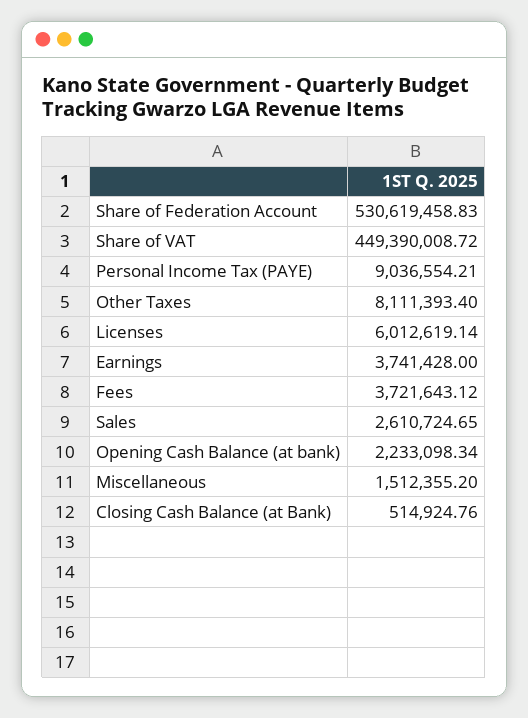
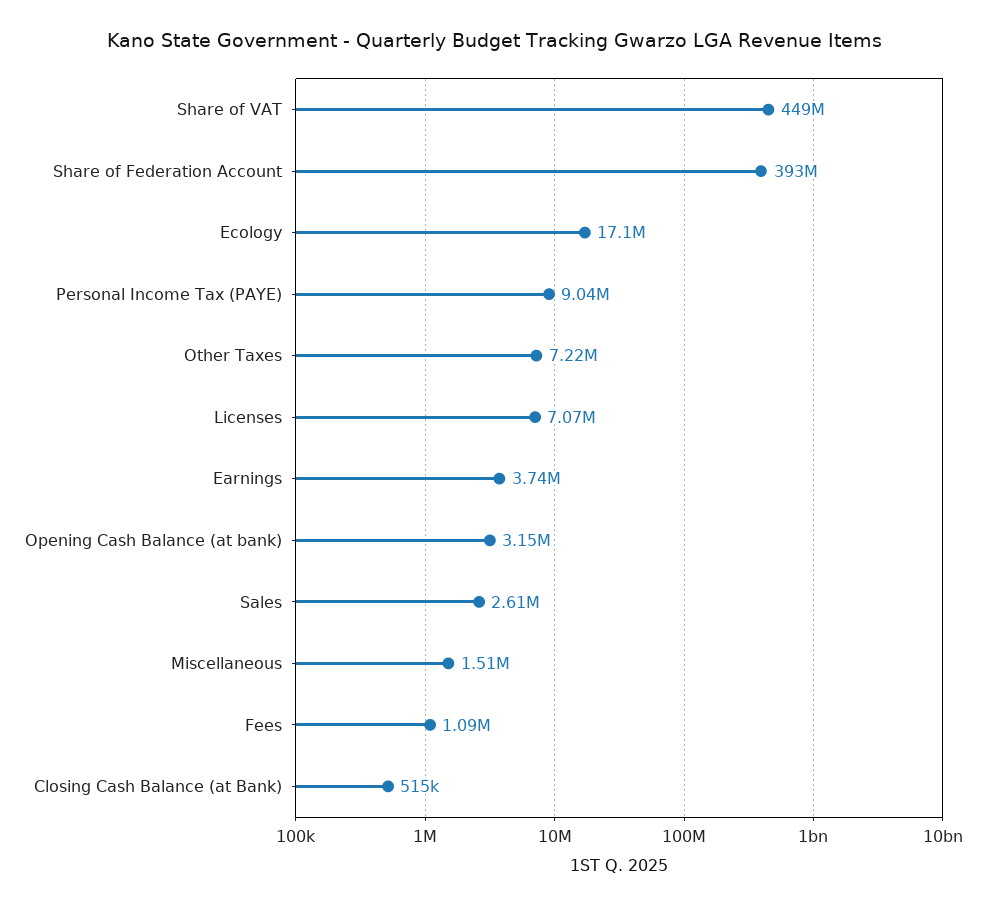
  {
-   "Share of Federation Account": 530619458.83,
+   "Share of Federation Account": 393000000,
    "Share of VAT": 449390008.72,
    "Personal Income Tax (PAYE)": 9036554.21,
-   "Other Taxes": 8111393.4,
+   "Other Taxes": 7220000,
-   "Licenses": 6012619.14,
+   "Licenses": 7070000,
    "Earnings": 3741428,
-   "Fees": 3721643.12,
+   "Fees": 1090000,
    "Sales": 2610724.65,
-   "Opening Cash Balance (at bank)": 2233098.34,
+   "Opening Cash Balance (at bank)": 3150000,
    "Miscellaneous": 1512355.2,
-   "Closing Cash Balance (at Bank)": 514924.76
+   "Closing Cash Balance (at Bank)": 514924.76,
+   "Ecology": 17100000
  }

